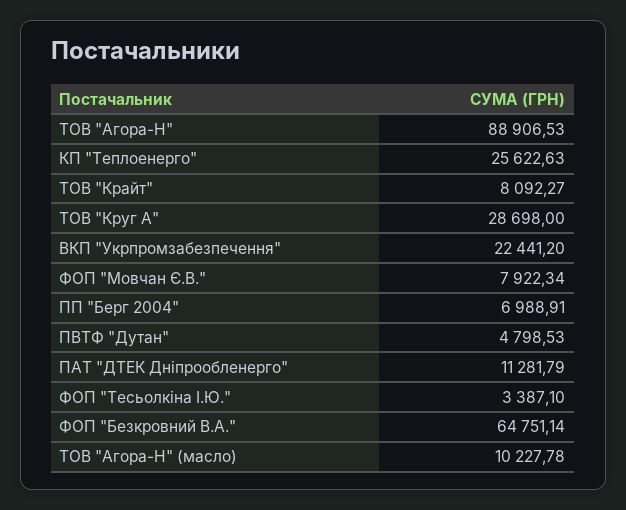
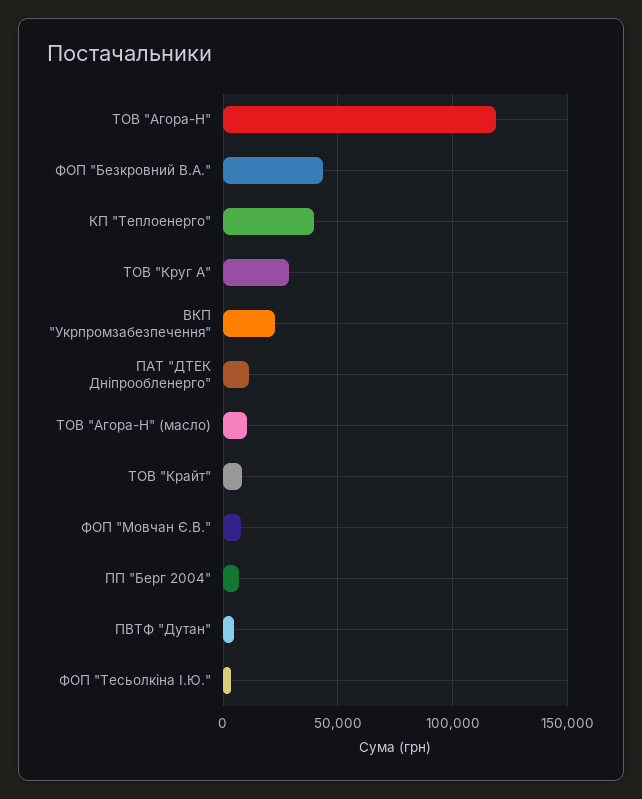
  {
-   "ТОВ \"Агора-Н\"": 88906.53,
+   "ТОВ \"Агора-Н\"": 120000,
-   "КП \"Теплоенерго\"": 25622.63,
+   "КП \"Теплоенерго\"": 40000,
    "ТОВ \"Крайт\"": 8092.27,
    "ТОВ \"Круг А\"": 28698,
    "ВКП \"Укрпромзабезпечення\"": 22441.2,
    "ФОП \"Мовчан Є.В.\"": 7922.34,
    "ПП \"Берг 2004\"": 6988.91,
    "ПВТФ \"Дутан\"": 4798.53,
    "ПАТ \"ДТЕК Дніпрообленерго\"": 11281.79,
    "ФОП \"Тесьолкіна І.Ю.\"": 3387.1,
-   "ФОП \"Безкровний В.А.\"": 64751.14,
+   "ФОП \"Безкровний В.А.\"": 45000,
    "ТОВ \"Агора-Н\" (масло)": 10227.78
  }

